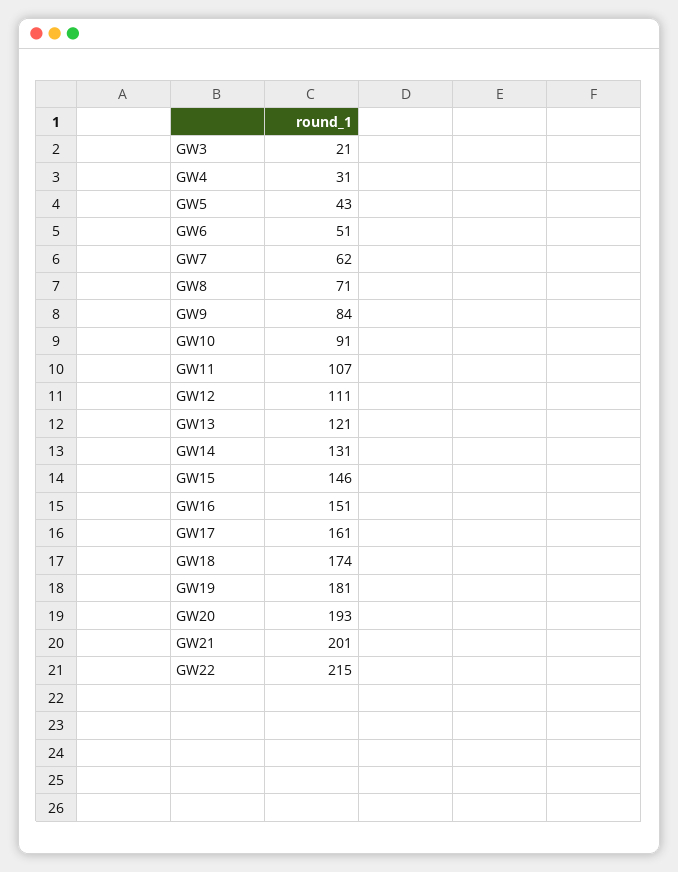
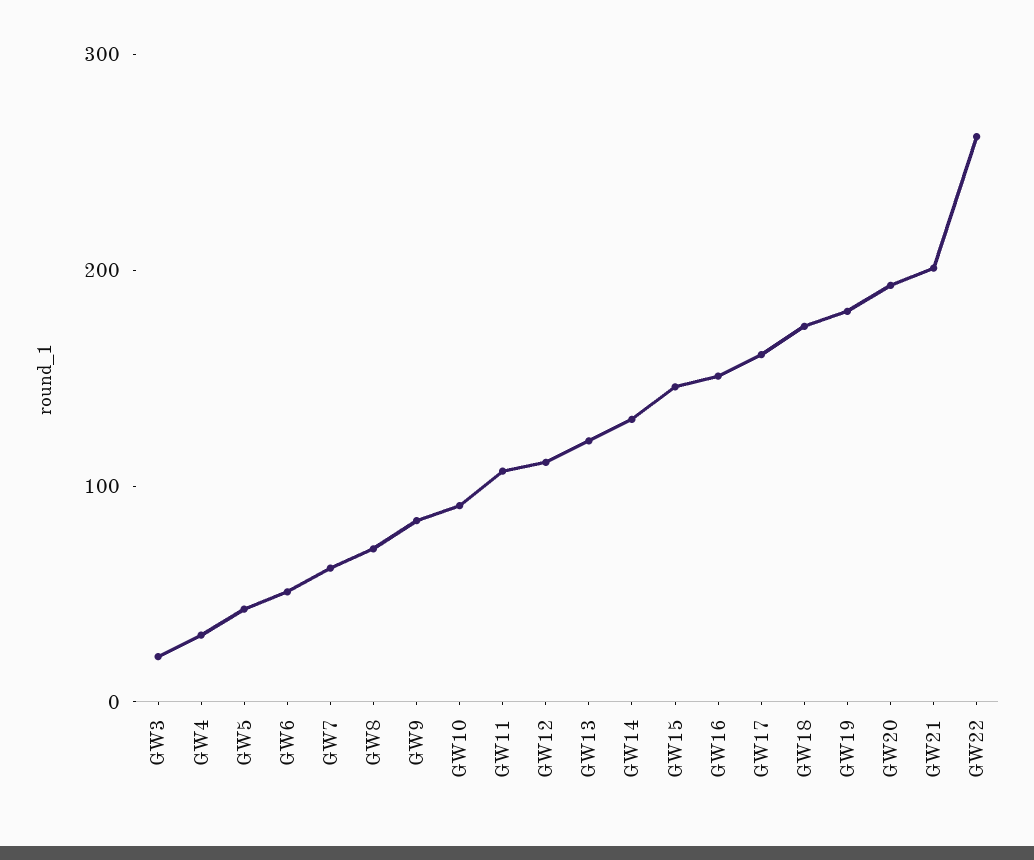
  {
    "GW3": 21,
    "GW4": 31,
    "GW5": 43,
    "GW6": 51,
    "GW7": 62,
    "GW8": 71,
    "GW9": 84,
    "GW10": 91,
    "GW11": 107,
    "GW12": 111,
    "GW13": 121,
    "GW14": 131,
    "GW15": 146,
    "GW16": 151,
    "GW17": 161,
    "GW18": 174,
    "GW19": 181,
    "GW20": 193,
    "GW21": 201,
-   "GW22": 215
+   "GW22": 260
  }

